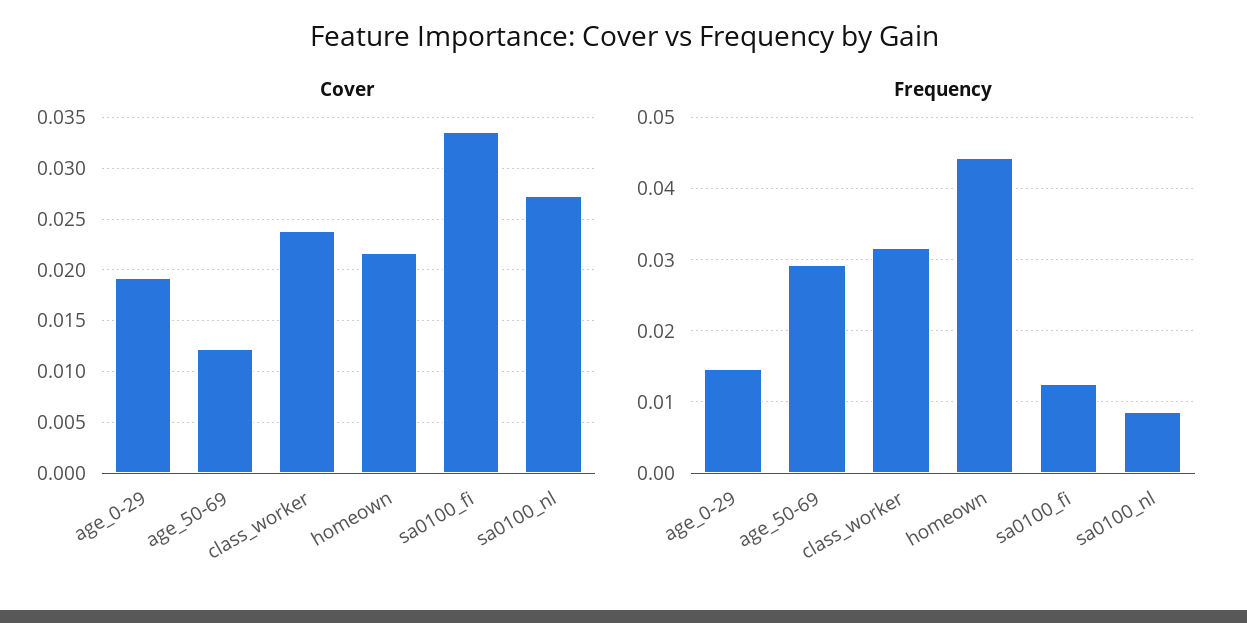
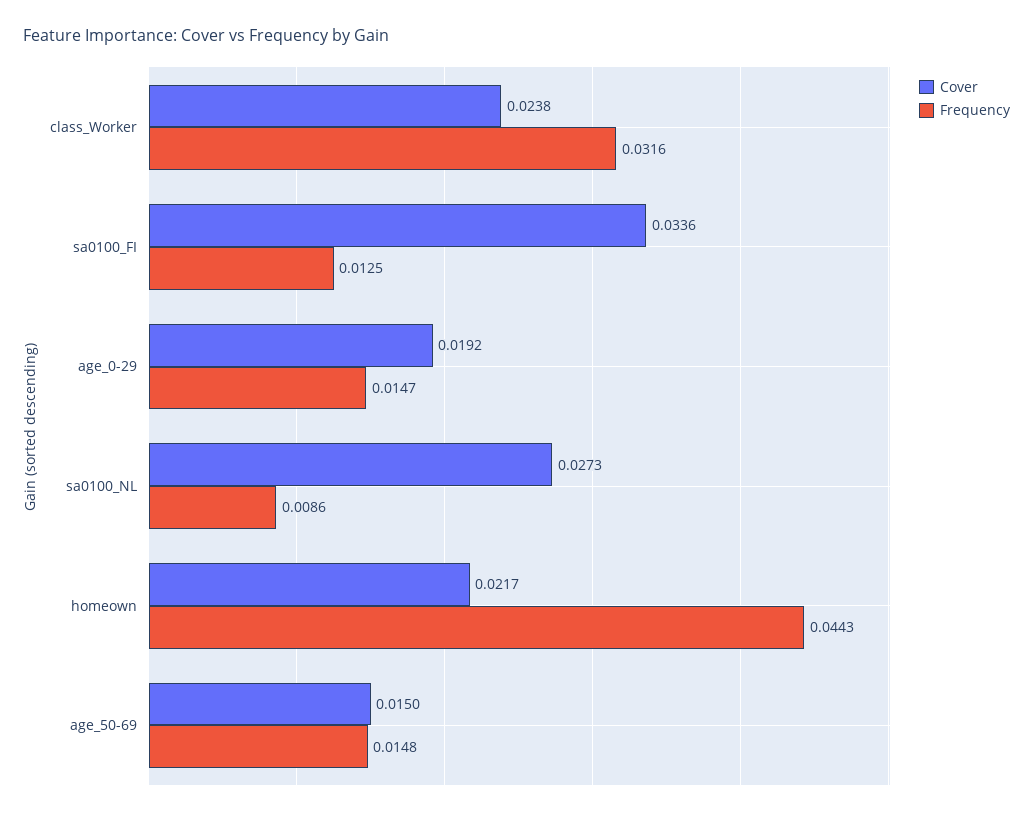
  {
    "Cover": {
      "age_0-29": 0.0192,
-     "age_50-69": 0.012,
+     "age_50-69": 0.015,
      "class_worker": 0.0238,
      "homeown": 0.0217,
      "sa0100_fi": 0.0336,
      "sa0100_nl": 0.0273
    },
    "Frequency": {
      "age_0-29": 0.0147,
-     "age_50-69": 0.029,
+     "age_50-69": 0.0148,
      "class_worker": 0.0316,
      "homeown": 0.0443,
      "sa0100_fi": 0.0125,
      "sa0100_nl": 0.0086
    }
  }

